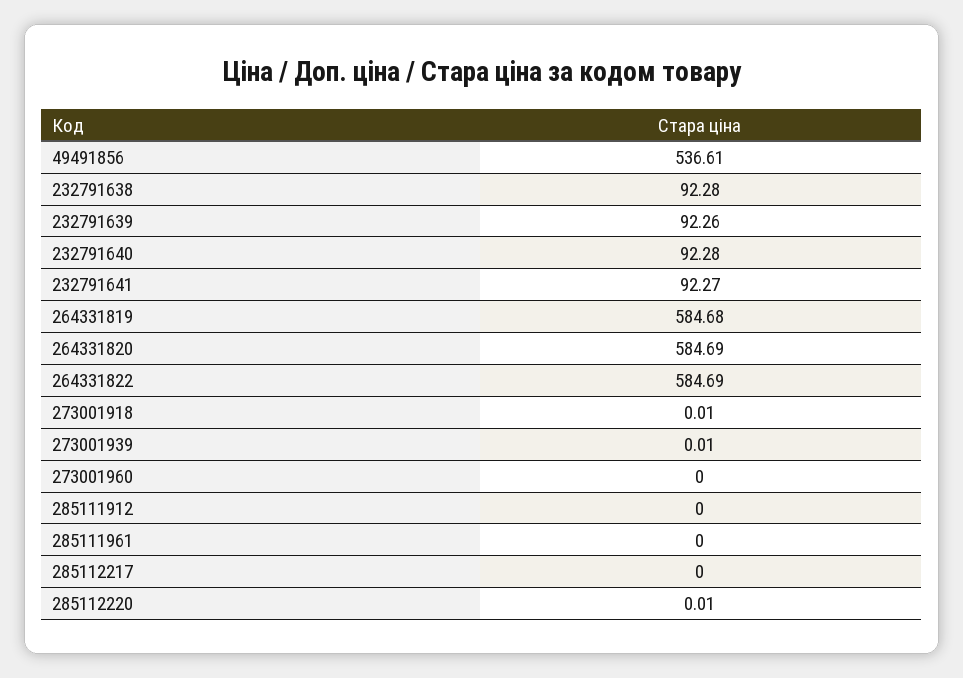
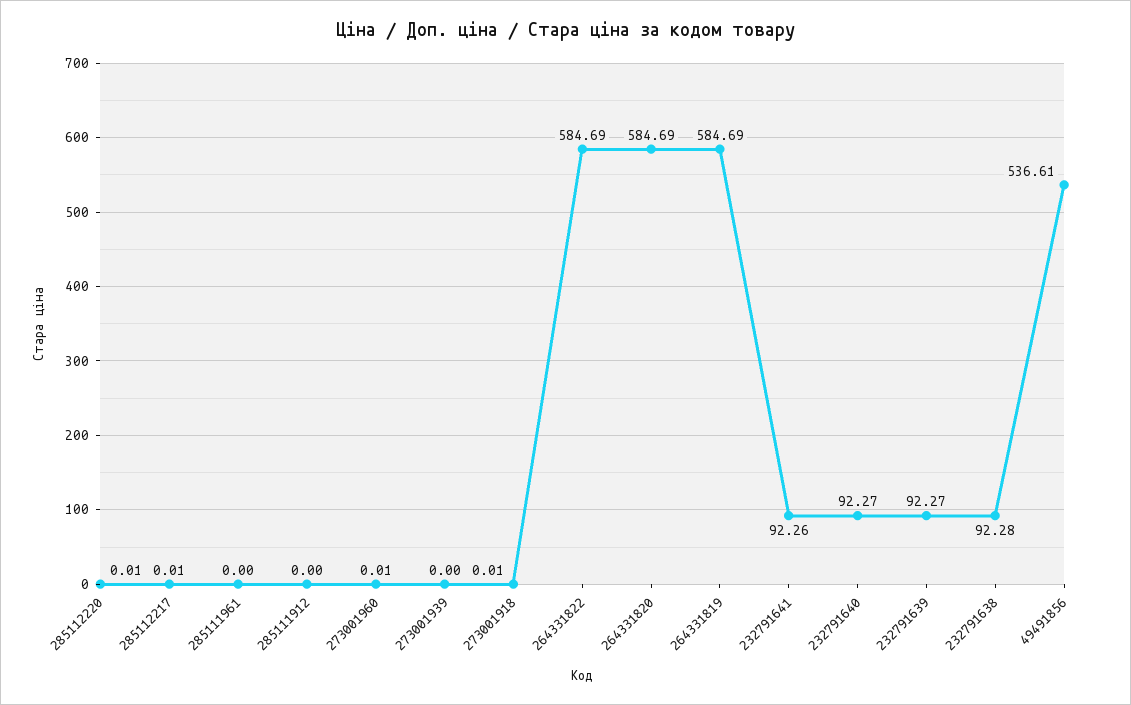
  {
    "49491856": 536.61,
    "232791638": 92.28,
-   "232791639": 92.26,
+   "232791639": 92.27,
-   "232791640": 92.28,
+   "232791640": 92.27,
-   "232791641": 92.27,
+   "232791641": 92.26,
-   "264331819": 584.68,
+   "264331819": 584.69,
    "264331820": 584.69,
    "264331822": 584.69,
    "273001918": 0.01,
-   "273001939": 0.01,
+   "273001939": 0,
-   "273001960": 0,
+   "273001960": 0.01,
    "285111912": 0,
    "285111961": 0,
-   "285112217": 0,
+   "285112217": 0.01,
    "285112220": 0.01
  }

